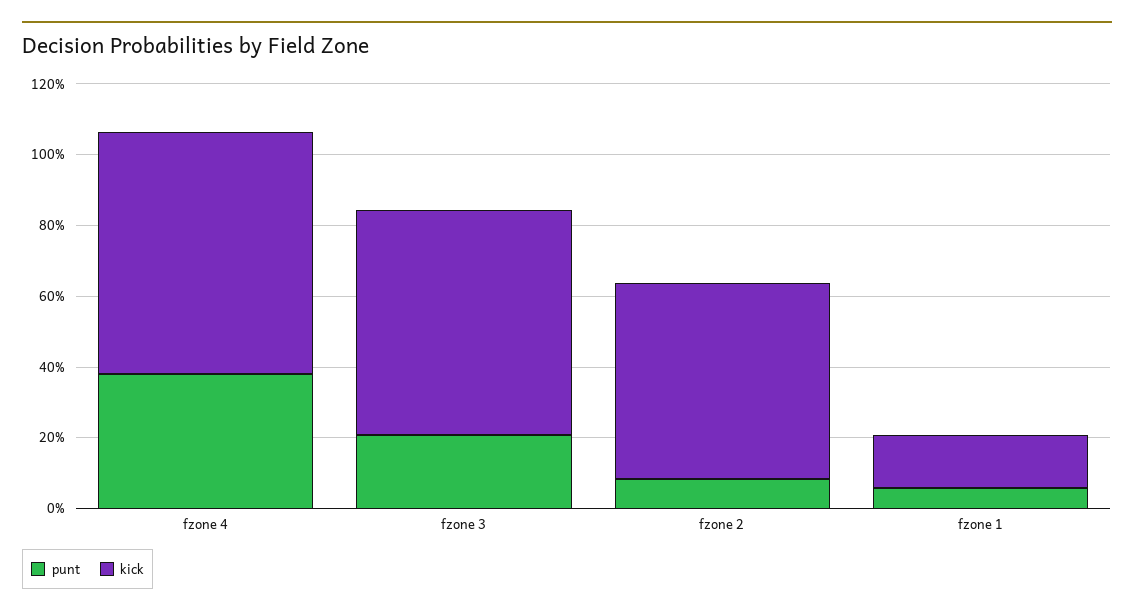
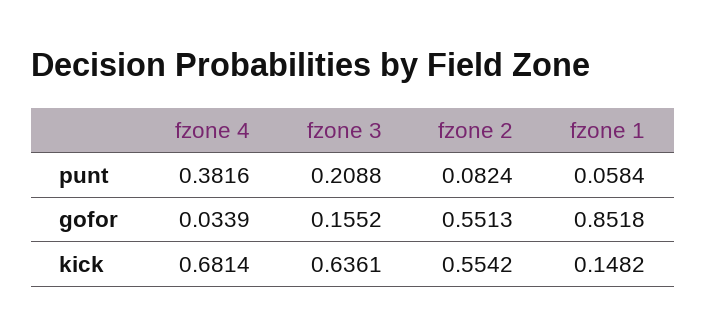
  {
    "punt": {
      "fzone 4": 0.3816,
      "fzone 3": 0.2088,
      "fzone 2": 0.0824,
      "fzone 1": 0.0584
    },
    "kick": {
      "fzone 4": 0.6814,
      "fzone 3": 0.6361,
      "fzone 2": 0.5542,
      "fzone 1": 0.1482
-   }
+   },
+   "gofor": {
+     "fzone 4": 0.0339,
+     "fzone 3": 0.1552,
+     "fzone 2": 0.5513,
+     "fzone 1": 0.8518
+   }
  }

